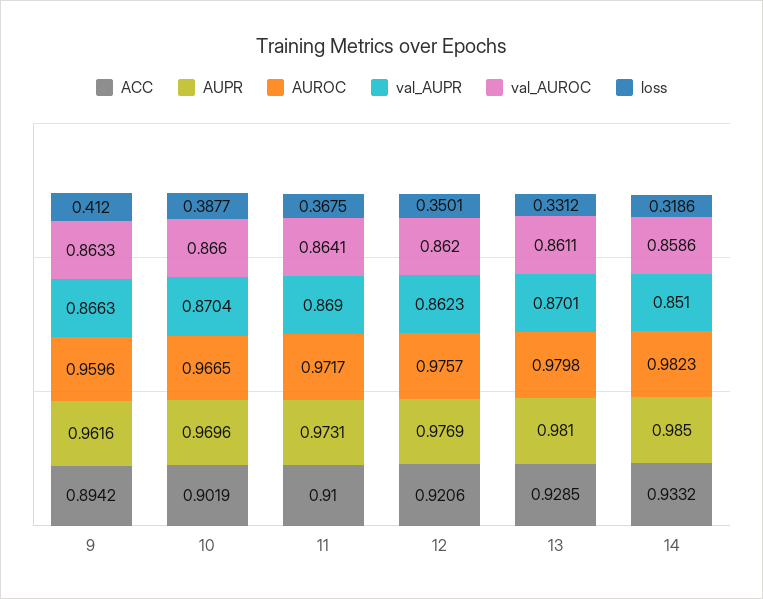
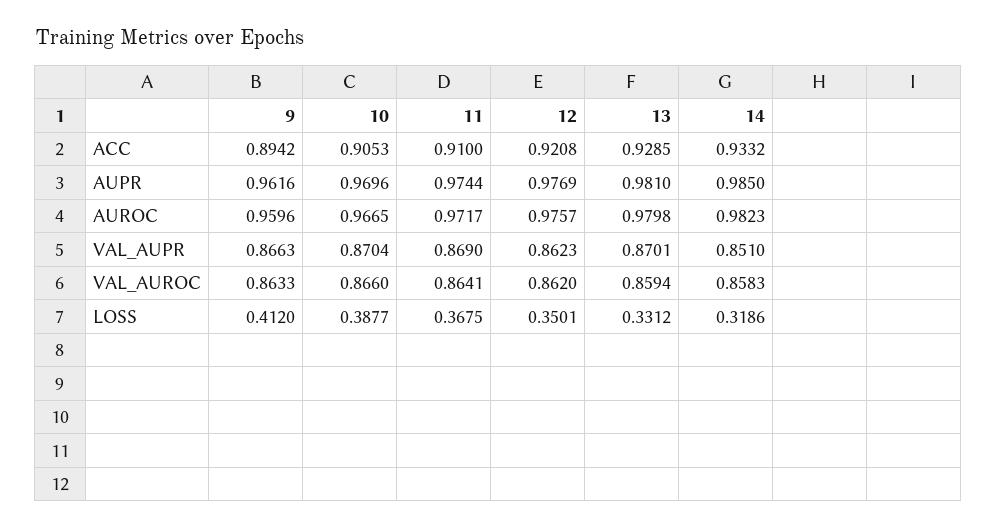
  {
    "ACC": {
      "9": 0.8942,
-     "10": 0.9019,
+     "10": 0.9053,
      "11": 0.91,
-     "12": 0.9206,
+     "12": 0.9208,
      "13": 0.9285,
      "14": 0.9332
    },
    "AUPR": {
      "9": 0.9616,
      "10": 0.9696,
-     "11": 0.9731,
+     "11": 0.9744,
      "12": 0.9769,
      "13": 0.981,
      "14": 0.985
    },
    "AUROC": {
      "9": 0.9596,
      "10": 0.9665,
      "11": 0.9717,
      "12": 0.9757,
      "13": 0.9798,
      "14": 0.9823
    },
    "val_AUPR": {
      "9": 0.8663,
      "10": 0.8704,
      "11": 0.869,
      "12": 0.8623,
      "13": 0.8701,
      "14": 0.851
    },
    "val_AUROC": {
      "9": 0.8633,
      "10": 0.866,
      "11": 0.8641,
      "12": 0.862,
-     "13": 0.8611,
+     "13": 0.8594,
-     "14": 0.8586
+     "14": 0.8583
    },
    "loss": {
      "9": 0.412,
      "10": 0.3877,
      "11": 0.3675,
      "12": 0.3501,
      "13": 0.3312,
      "14": 0.3186
    }
  }

